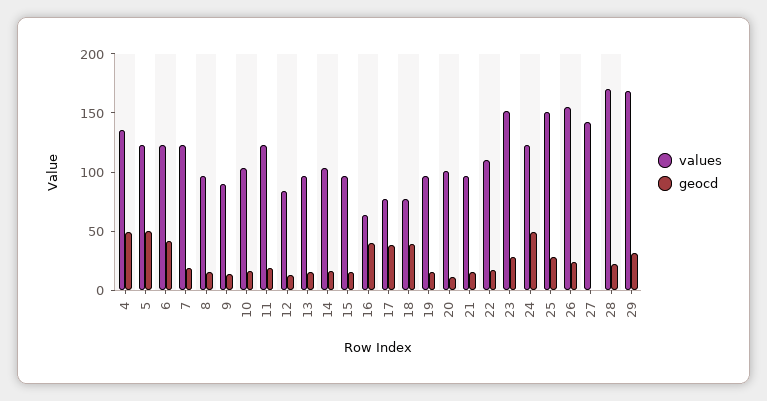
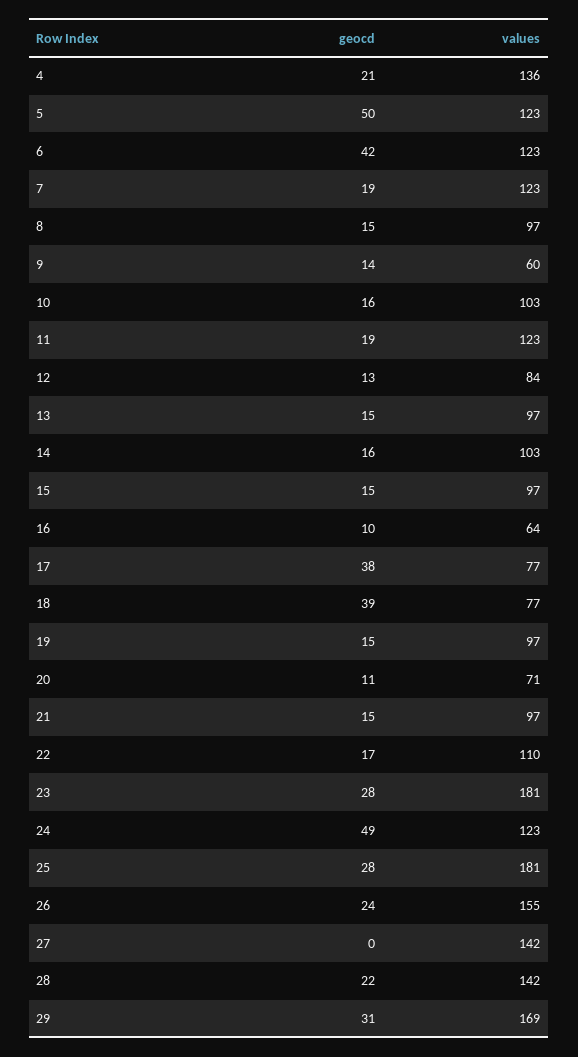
  {
    "values": {
      "4": 136,
      "5": 123,
      "6": 123,
      "7": 123,
      "8": 97,
-     "9": 90,
+     "9": 60,
      "10": 103,
      "11": 123,
      "12": 84,
      "13": 97,
      "14": 103,
      "15": 97,
      "16": 64,
      "17": 77,
      "18": 77,
      "19": 97,
-     "20": 100,
+     "20": 71,
      "21": 97,
      "22": 110,
-     "23": 150,
+     "23": 181,
      "24": 123,
-     "25": 150,
+     "25": 181,
      "26": 155,
      "27": 142,
-     "28": 170,
+     "28": 142,
      "29": 169
    },
    "geocd": {
-     "4": 50,
+     "4": 21,
      "5": 50,
      "6": 42,
      "7": 19,
      "8": 15,
      "9": 14,
      "10": 16,
      "11": 19,
      "12": 13,
      "13": 15,
      "14": 16,
      "15": 15,
-     "16": 40,
+     "16": 10,
      "17": 38,
      "18": 39,
      "19": 15,
      "20": 11,
      "21": 15,
      "22": 17,
      "23": 28,
      "24": 49,
      "25": 28,
      "26": 24,
      "27": 0,
      "28": 22,
      "29": 31
    }
  }

